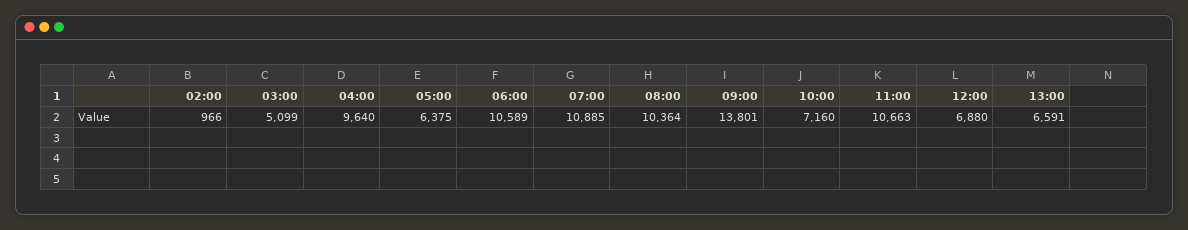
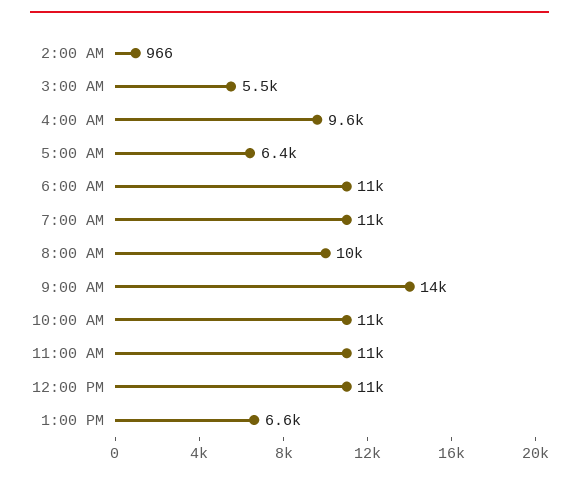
  {
    "02:00": 966,
-   "03:00": 5099,
+   "03:00": 5500,
    "04:00": 9640,
    "05:00": 6375,
    "06:00": 10589,
    "07:00": 10885,
    "08:00": 10364,
    "09:00": 13801,
-   "10:00": 7160,
+   "10:00": 11000,
    "11:00": 10663,
-   "12:00": 6880,
+   "12:00": 11000,
    "13:00": 6591
  }

